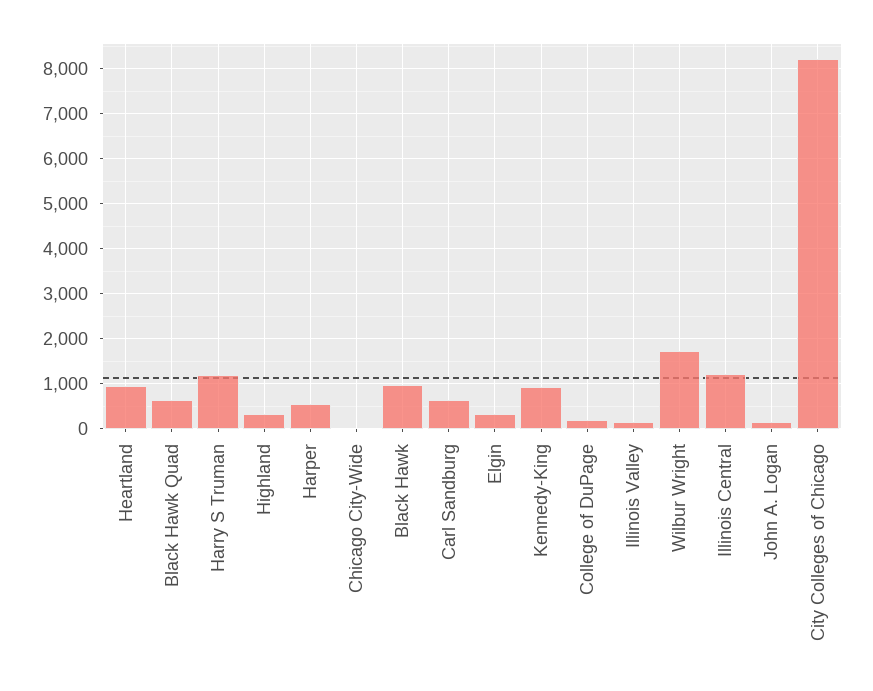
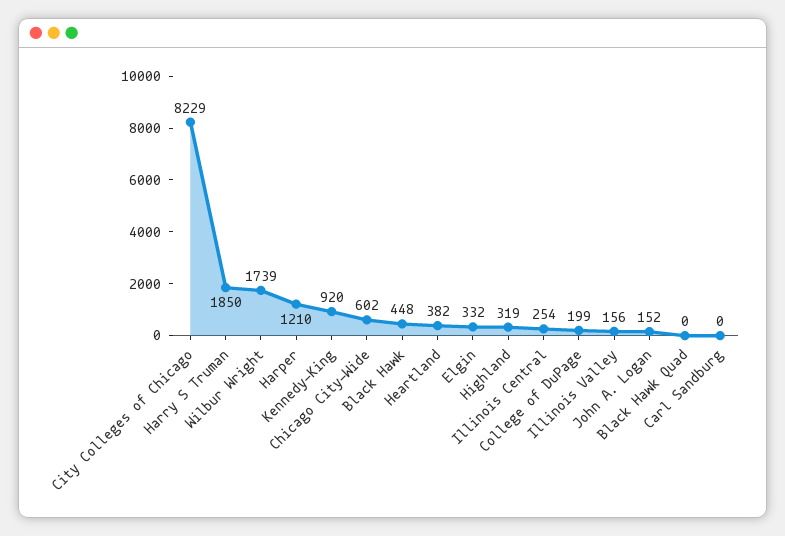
  {
-   "Heartland": 1000,
+   "Heartland": 382,
-   "Black Hawk Quad": 600,
+   "Black Hawk Quad": 0,
-   "Harry S Truman": 1200,
+   "Harry S Truman": 1850,
    "Highland": 319,
-   "Harper": 600,
+   "Harper": 1210,
-   "Chicago City-Wide": 0,
+   "Chicago City-Wide": 602,
-   "Black Hawk": 1000,
+   "Black Hawk": 448,
-   "Carl Sandburg": 600,
+   "Carl Sandburg": 0,
    "Elgin": 332,
    "Kennedy-King": 920,
    "College of DuPage": 199,
    "Illinois Valley": 156,
    "Wilbur Wright": 1739,
-   "Illinois Central": 1200,
+   "Illinois Central": 254,
    "John A. Logan": 152,
    "City Colleges of Chicago": 8229
  }

